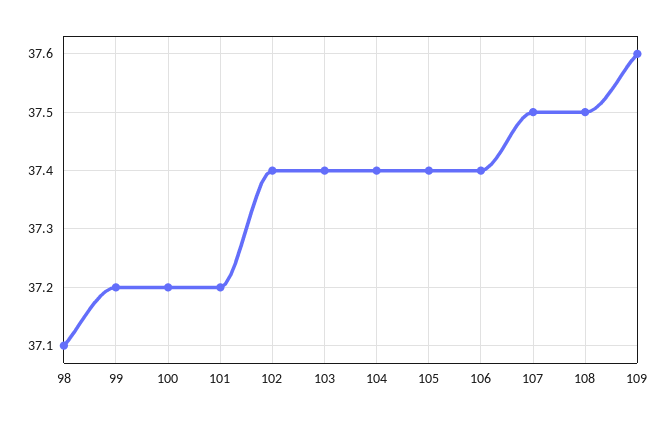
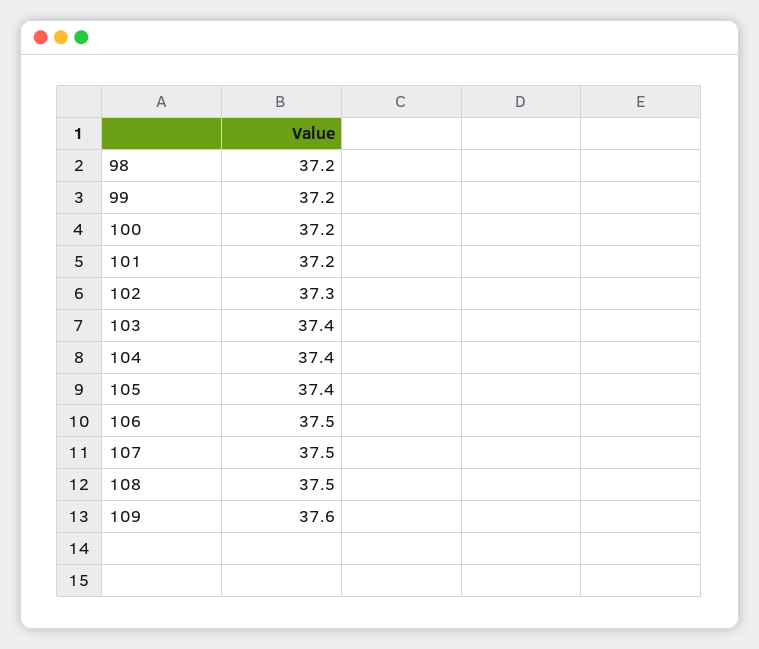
  {
-   "98": 37.1,
+   "98": 37.2,
    "99": 37.2,
    "100": 37.2,
    "101": 37.2,
-   "102": 37.4,
+   "102": 37.3,
    "103": 37.4,
    "104": 37.4,
    "105": 37.4,
-   "106": 37.4,
+   "106": 37.5,
    "107": 37.5,
    "108": 37.5,
    "109": 37.6
  }

